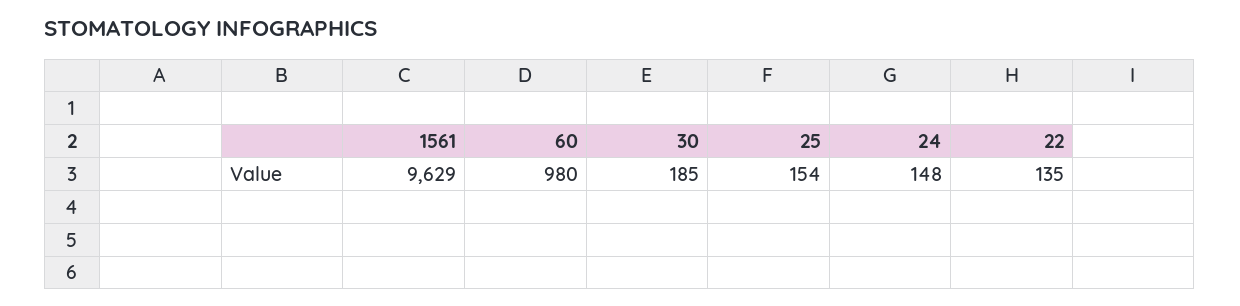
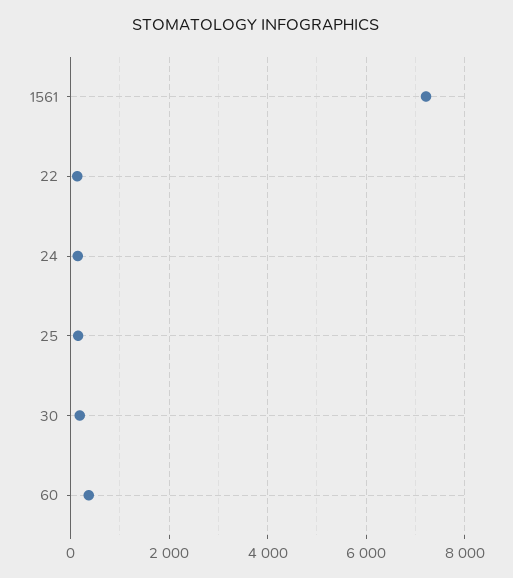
  {
-   "1561": 9629,
+   "1561": 7200,
-   "60": 980,
+   "60": 400,
    "30": 185,
    "25": 154,
    "24": 148,
    "22": 135
  }

